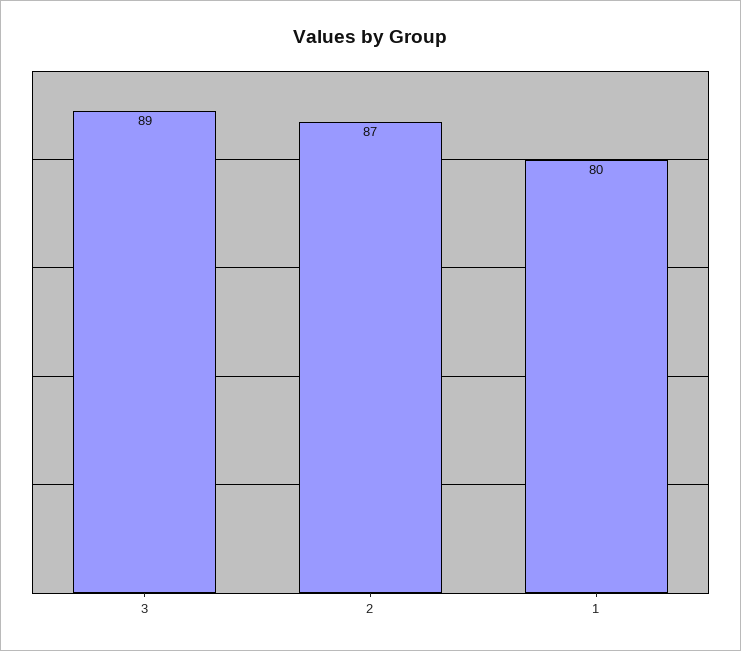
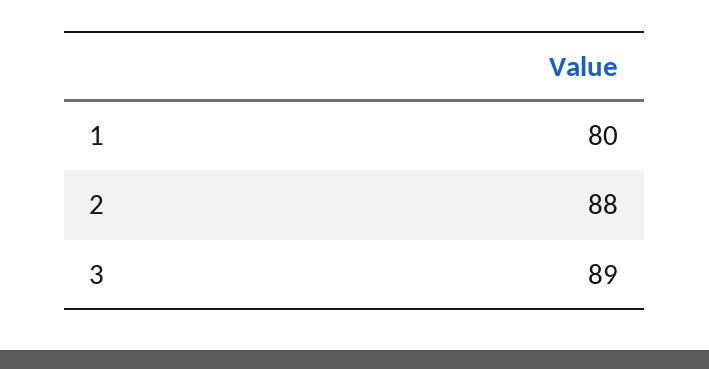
  {
    "3": 89,
-   "2": 87,
+   "2": 88,
    "1": 80
  }

